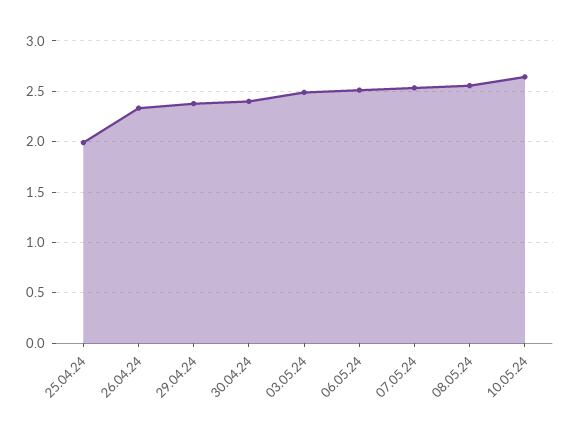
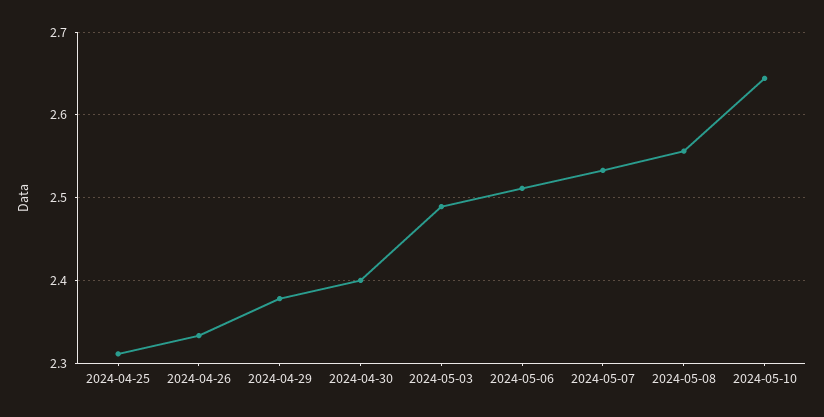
  {
-   "25.04.24": 2,
+   "25.04.24": 2.31,
    "26.04.24": 2.33,
    "29.04.24": 2.38,
    "30.04.24": 2.4,
    "03.05.24": 2.49,
    "06.05.24": 2.51,
    "07.05.24": 2.53,
    "08.05.24": 2.56,
    "10.05.24": 2.64
  }

